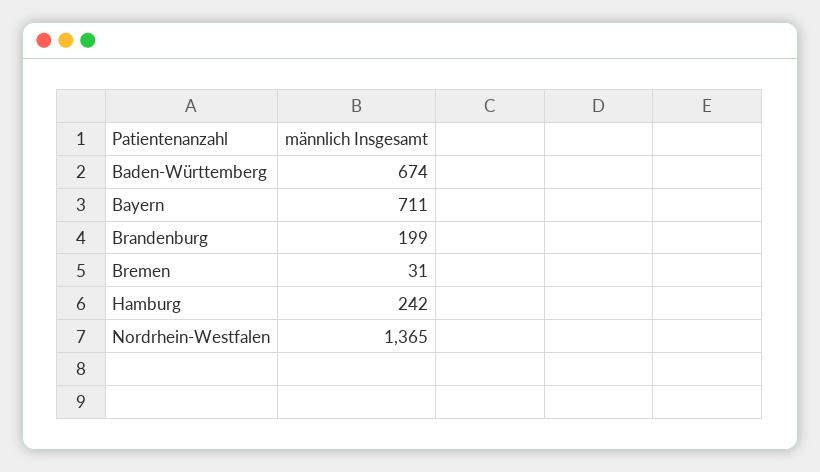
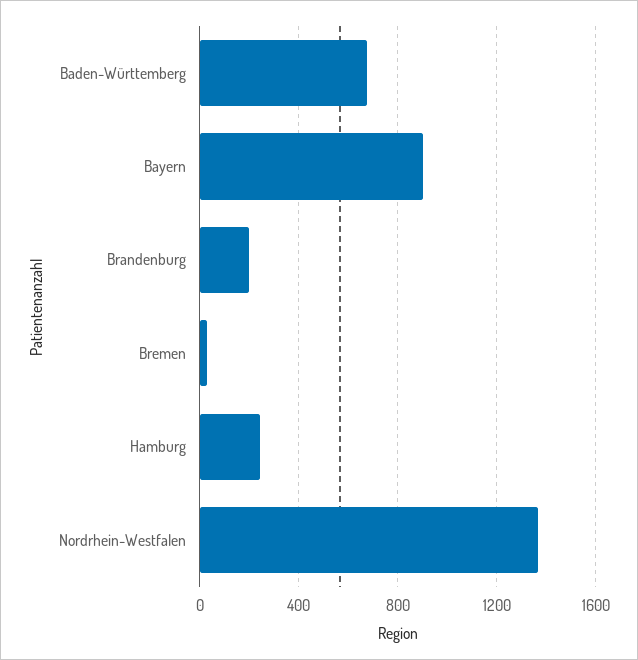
  {
    "Baden-Württemberg": 674,
-   "Bayern": 711,
+   "Bayern": 900,
    "Brandenburg": 199,
    "Bremen": 31,
    "Hamburg": 242,
    "Nordrhein-Westfalen": 1365
  }

